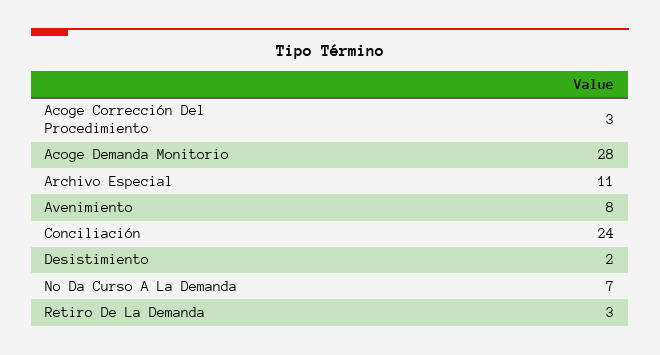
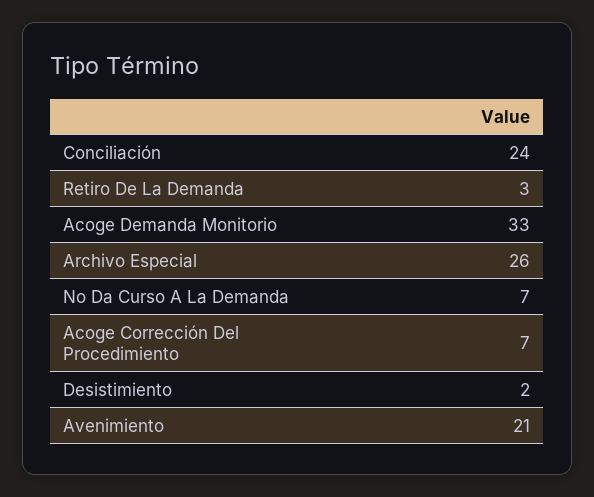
  {
-   "Acoge Corrección Del Procedimiento": 3,
+   "Acoge Corrección Del Procedimiento": 7,
-   "Acoge Demanda Monitorio": 28,
+   "Acoge Demanda Monitorio": 33,
-   "Archivo Especial": 11,
+   "Archivo Especial": 26,
-   "Avenimiento": 8,
+   "Avenimiento": 21,
    "Conciliación": 24,
    "Desistimiento": 2,
    "No Da Curso A La Demanda": 7,
    "Retiro De La Demanda": 3
  }

